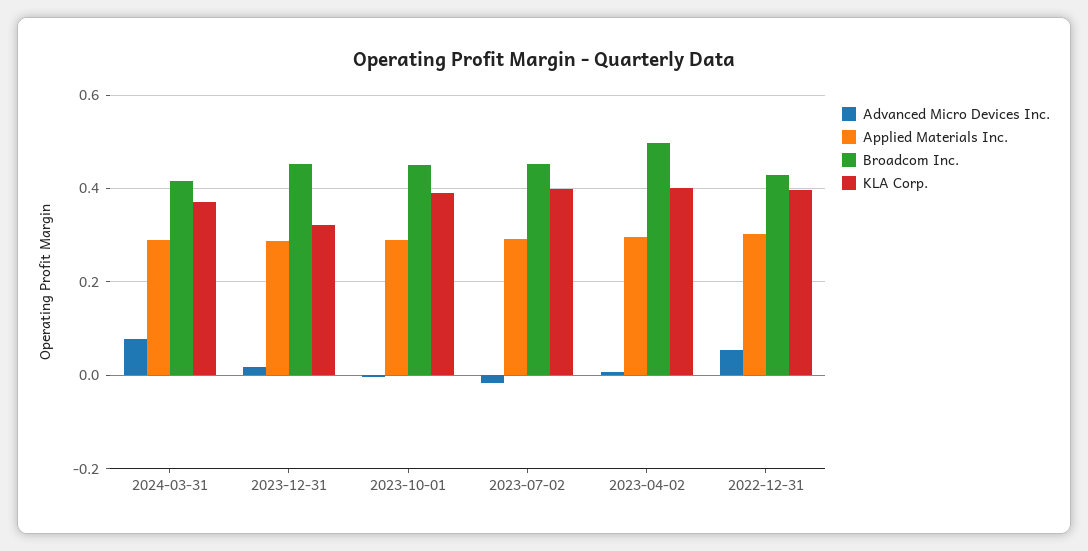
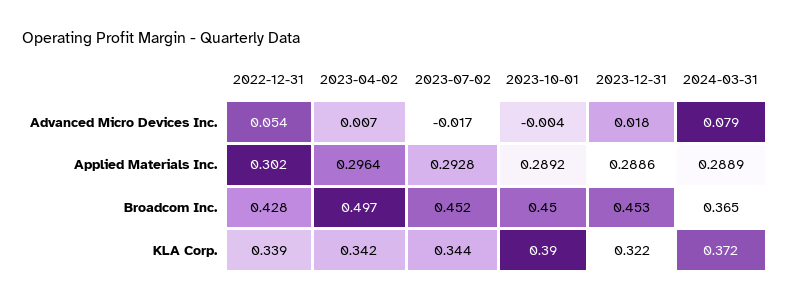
  {
    "Advanced Micro Devices Inc.": {
      "2024-03-31": 0.079,
      "2023-12-31": 0.018,
      "2023-10-01": -0.004,
      "2023-07-02": -0.017,
      "2023-04-02": 0.007,
      "2022-12-31": 0.054
    },
    "Applied Materials Inc.": {
      "2024-03-31": 0.2889,
      "2023-12-31": 0.2886,
      "2023-10-01": 0.2892,
      "2023-07-02": 0.2928,
      "2023-04-02": 0.2964,
      "2022-12-31": 0.302
    },
    "Broadcom Inc.": {
-     "2024-03-31": 0.42,
+     "2024-03-31": 0.365,
      "2023-12-31": 0.453,
      "2023-10-01": 0.45,
      "2023-07-02": 0.452,
      "2023-04-02": 0.497,
      "2022-12-31": 0.428
    },
    "KLA Corp.": {
      "2024-03-31": 0.372,
      "2023-12-31": 0.322,
      "2023-10-01": 0.39,
-     "2023-07-02": 0.4,
+     "2023-07-02": 0.344,
-     "2023-04-02": 0.4,
+     "2023-04-02": 0.342,
-     "2022-12-31": 0.4
+     "2022-12-31": 0.339
    }
  }

